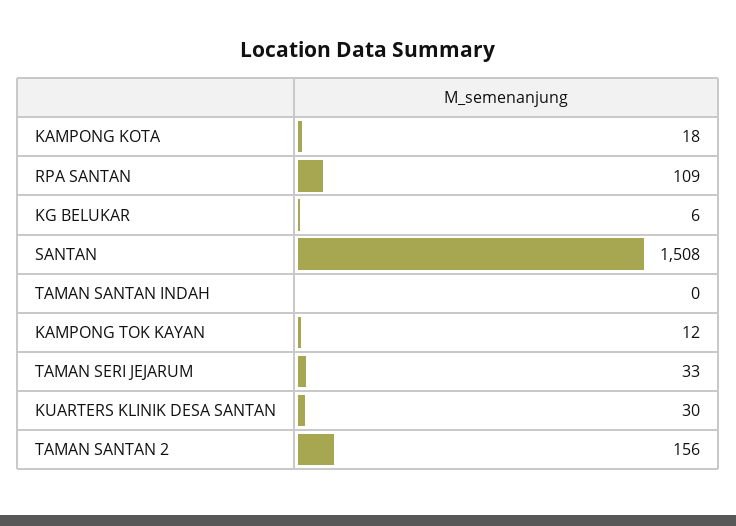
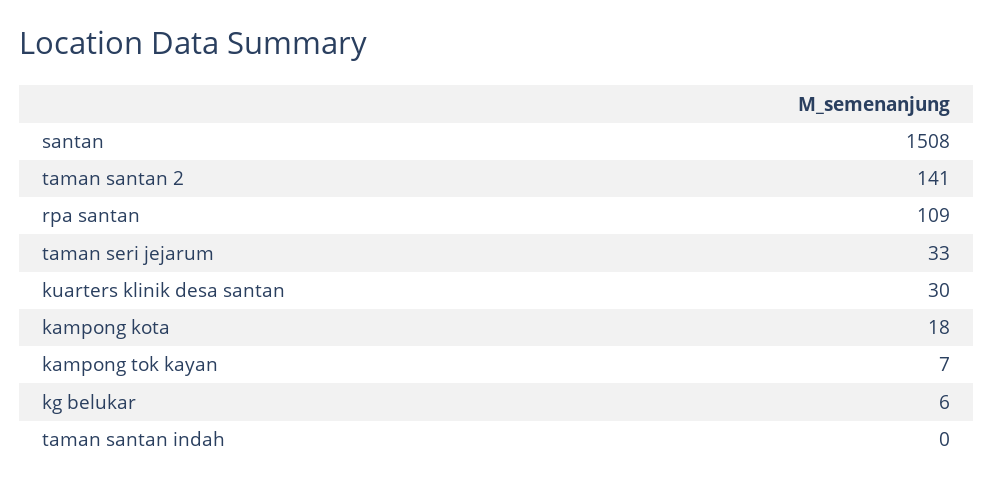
  {
    "KAMPONG KOTA": 18,
    "RPA SANTAN": 109,
    "KG BELUKAR": 6,
    "SANTAN": 1508,
    "TAMAN SANTAN INDAH": 0,
-   "KAMPONG TOK KAYAN": 12,
+   "KAMPONG TOK KAYAN": 7,
    "TAMAN SERI JEJARUM": 33,
    "KUARTERS KLINIK DESA SANTAN": 30,
-   "TAMAN SANTAN 2": 156
+   "TAMAN SANTAN 2": 141
  }

